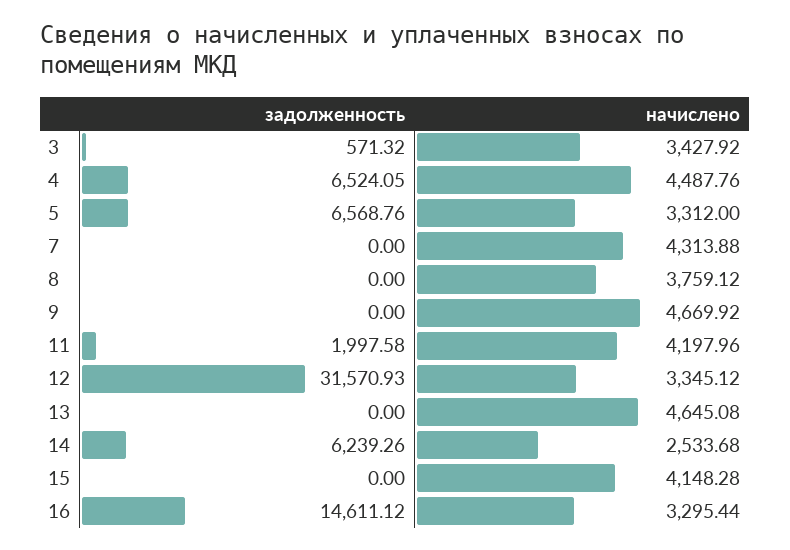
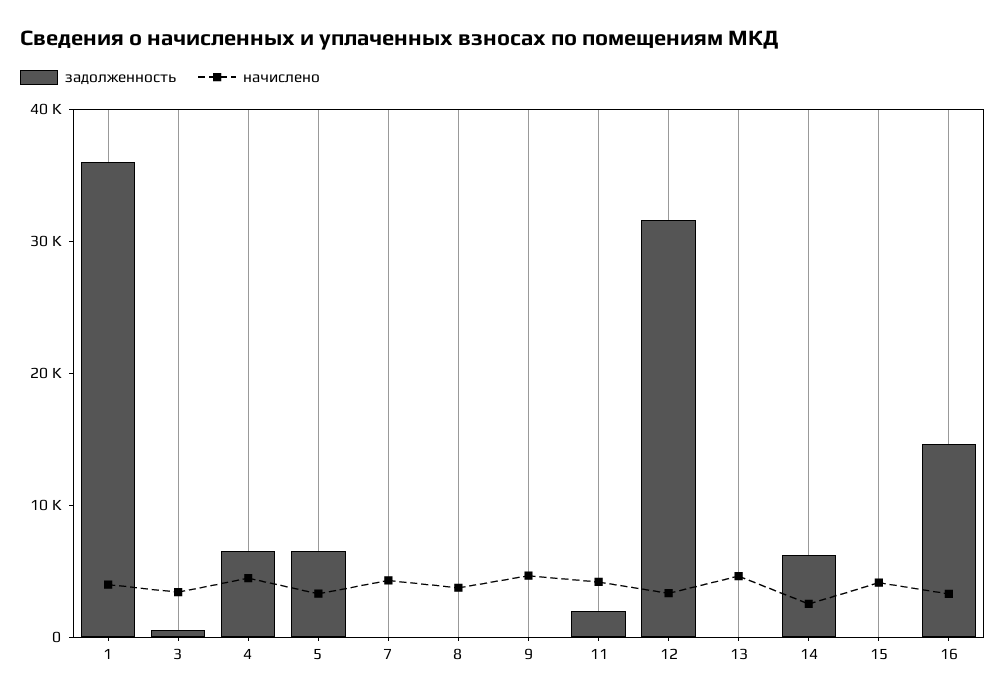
  {
    "задолженность": {
      "3": 571.32,
      "4": 6524.05,
      "5": 6568.76,
      "7": 0,
      "8": 0,
      "9": 0,
      "11": 1997.58,
      "12": 31570.93,
      "13": 0,
      "14": 6239.26,
      "15": 0,
-     "16": 14611.12
+     "16": 14611.12,
+     "1": 36000
    },
    "начислено": {
      "3": 3427.92,
      "4": 4487.76,
      "5": 3312,
      "7": 4313.88,
      "8": 3759.12,
      "9": 4669.92,
      "11": 4197.96,
      "12": 3345.12,
      "13": 4645.08,
      "14": 2533.68,
      "15": 4148.28,
-     "16": 3295.44
+     "16": 3295.44,
+     "1": 4000
    }
  }

